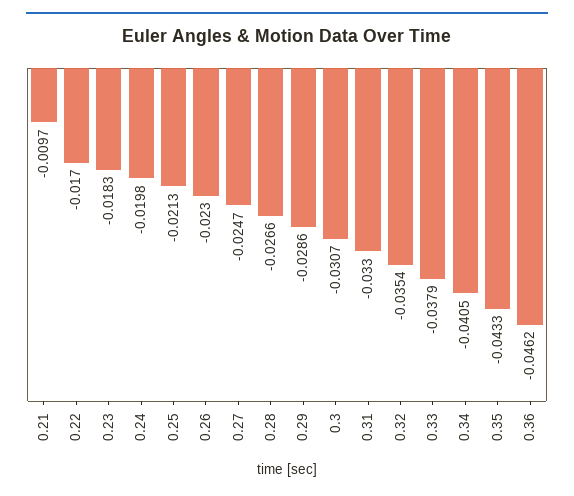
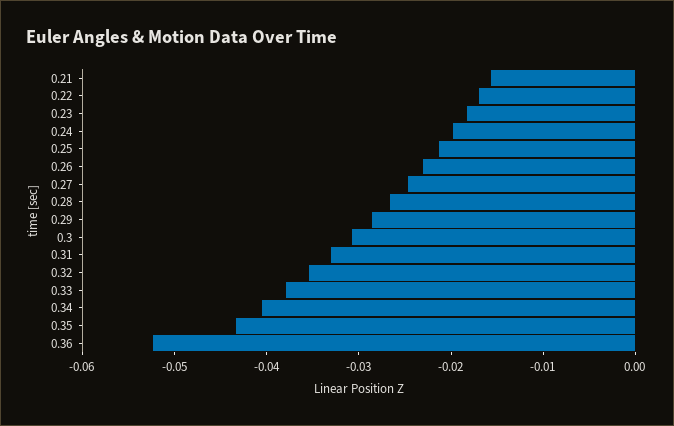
  {
-   "0.21": -0.0097,
+   "0.21": -0.016,
    "0.22": -0.017,
    "0.23": -0.0183,
    "0.24": -0.0198,
    "0.25": -0.0213,
    "0.26": -0.023,
    "0.27": -0.0247,
    "0.28": -0.0266,
    "0.29": -0.0286,
    "0.3": -0.0307,
    "0.31": -0.033,
    "0.32": -0.0354,
    "0.33": -0.0379,
    "0.34": -0.0405,
    "0.35": -0.0433,
-   "0.36": -0.0462
+   "0.36": -0.052
  }

